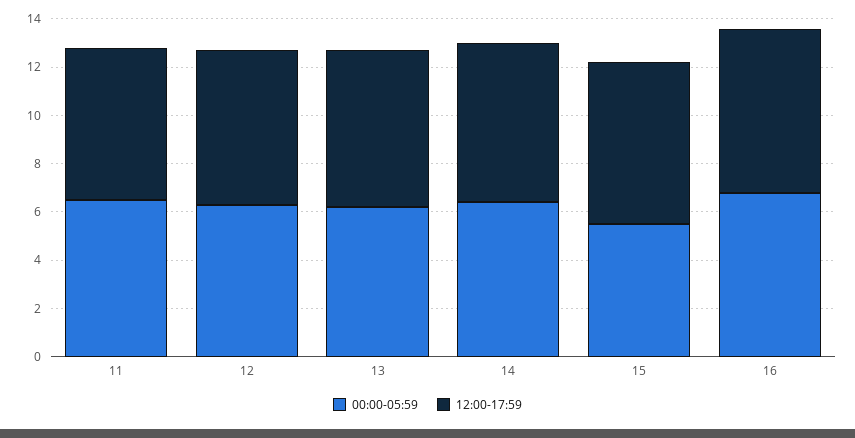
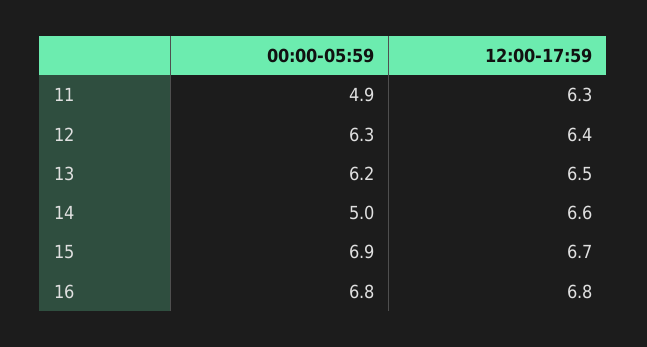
  {
    "00:00-05:59": {
-     "11": 6.5,
+     "11": 4.9,
      "12": 6.3,
      "13": 6.2,
-     "14": 6.5,
+     "14": 5,
-     "15": 5.5,
+     "15": 6.9,
      "16": 6.8
    },
    "12:00-17:59": {
      "11": 6.3,
      "12": 6.4,
      "13": 6.5,
      "14": 6.6,
      "15": 6.7,
      "16": 6.8
    }
  }

